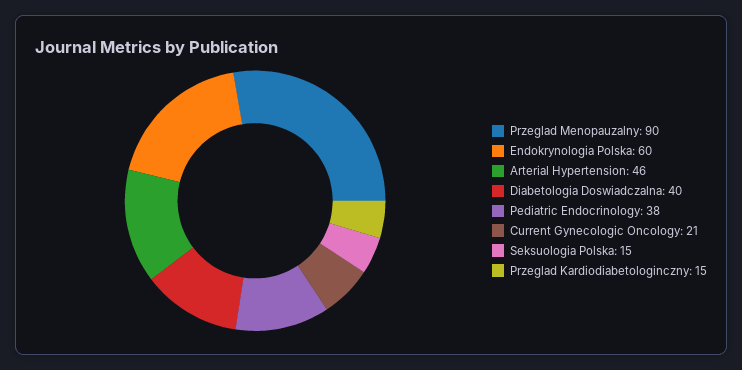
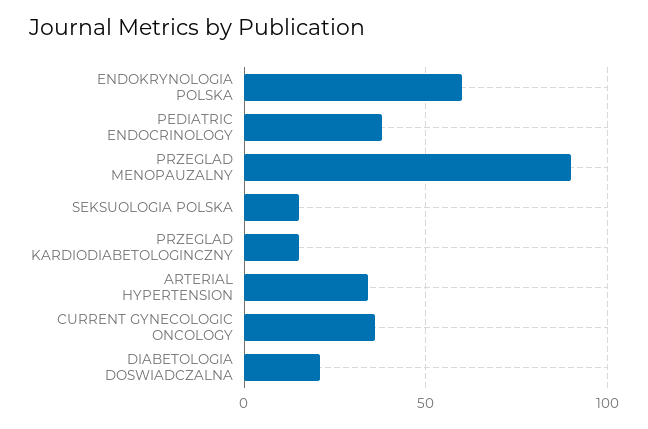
  {
    "Przeglad Menopauzalny": 90,
    "Endokrynologia Polska": 60,
-   "Arterial Hypertension": 46,
+   "Arterial Hypertension": 35,
-   "Diabetologia Doswiadczalna": 40,
+   "Diabetologia Doswiadczalna": 20,
    "Pediatric Endocrinology": 38,
-   "Current Gynecologic Oncology": 21,
+   "Current Gynecologic Oncology": 35,
    "Seksuologia Polska": 15,
    "Przeglad Kardiodiabetologinczny": 15
  }

